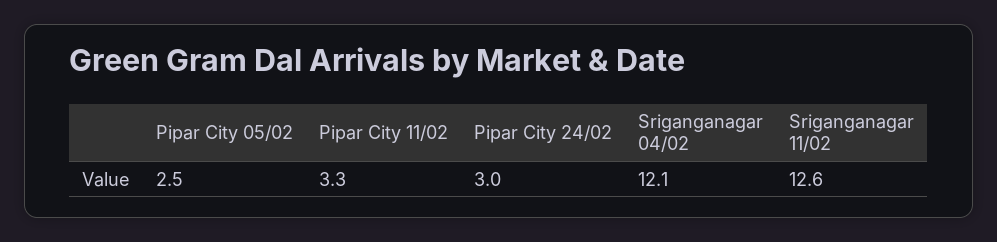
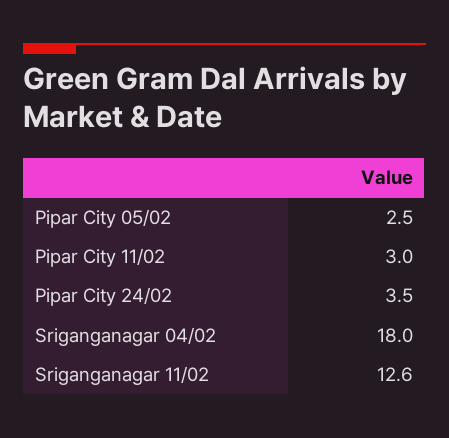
  {
    "Pipar City 05/02": 2.5,
-   "Pipar City 11/02": 3.3,
+   "Pipar City 11/02": 3,
-   "Pipar City 24/02": 3,
+   "Pipar City 24/02": 3.5,
-   "Sriganganagar 04/02": 12.1,
+   "Sriganganagar 04/02": 18,
    "Sriganganagar 11/02": 12.6
  }

